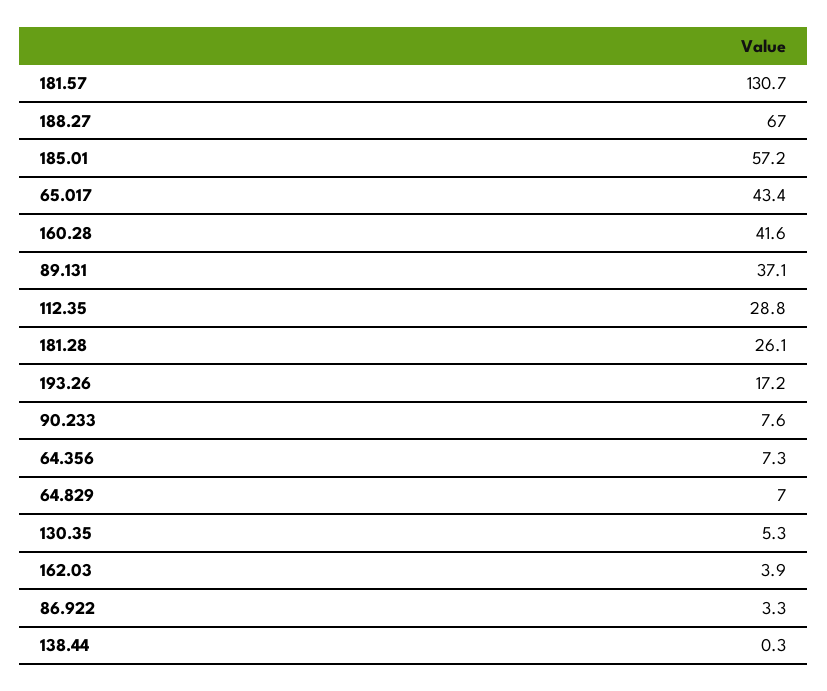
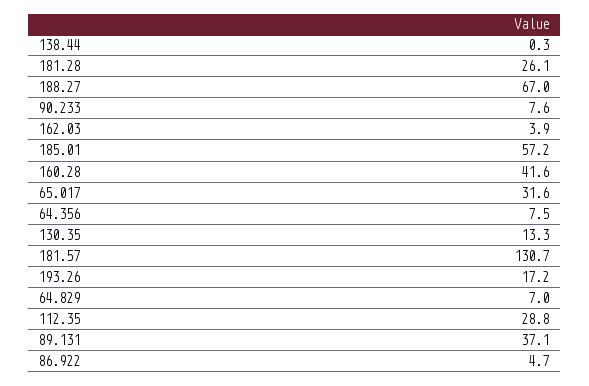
  {
    "181.57": 130.7,
    "188.27": 67,
    "185.01": 57.2,
-   "65.017": 43.4,
+   "65.017": 31.6,
    "160.28": 41.6,
    "89.131": 37.1,
    "112.35": 28.8,
    "181.28": 26.1,
    "193.26": 17.2,
    "90.233": 7.6,
-   "64.356": 7.3,
+   "64.356": 7.5,
    "64.829": 7,
-   "130.35": 5.3,
+   "130.35": 13.3,
    "162.03": 3.9,
-   "86.922": 3.3,
+   "86.922": 4.7,
    "138.44": 0.3
  }

